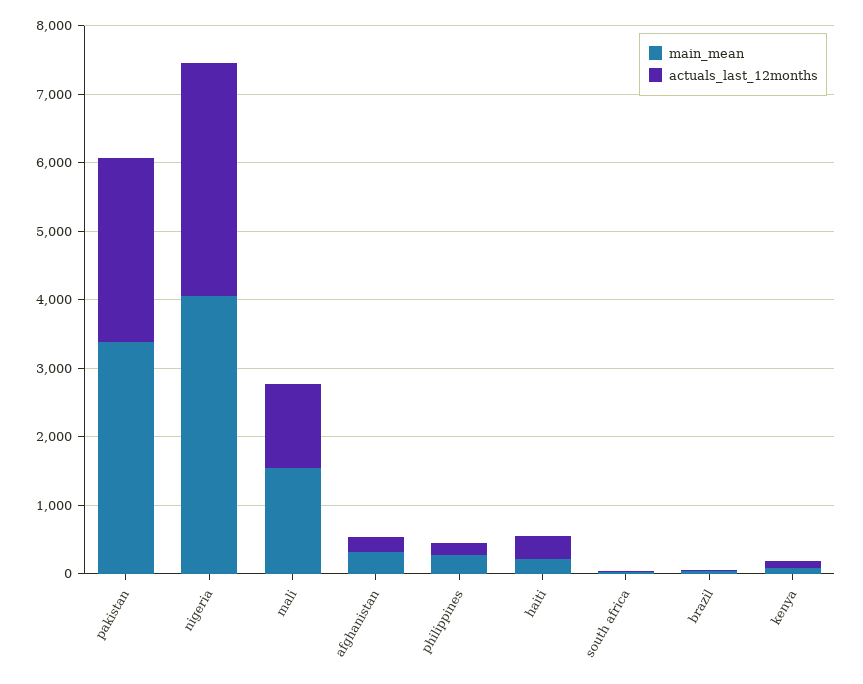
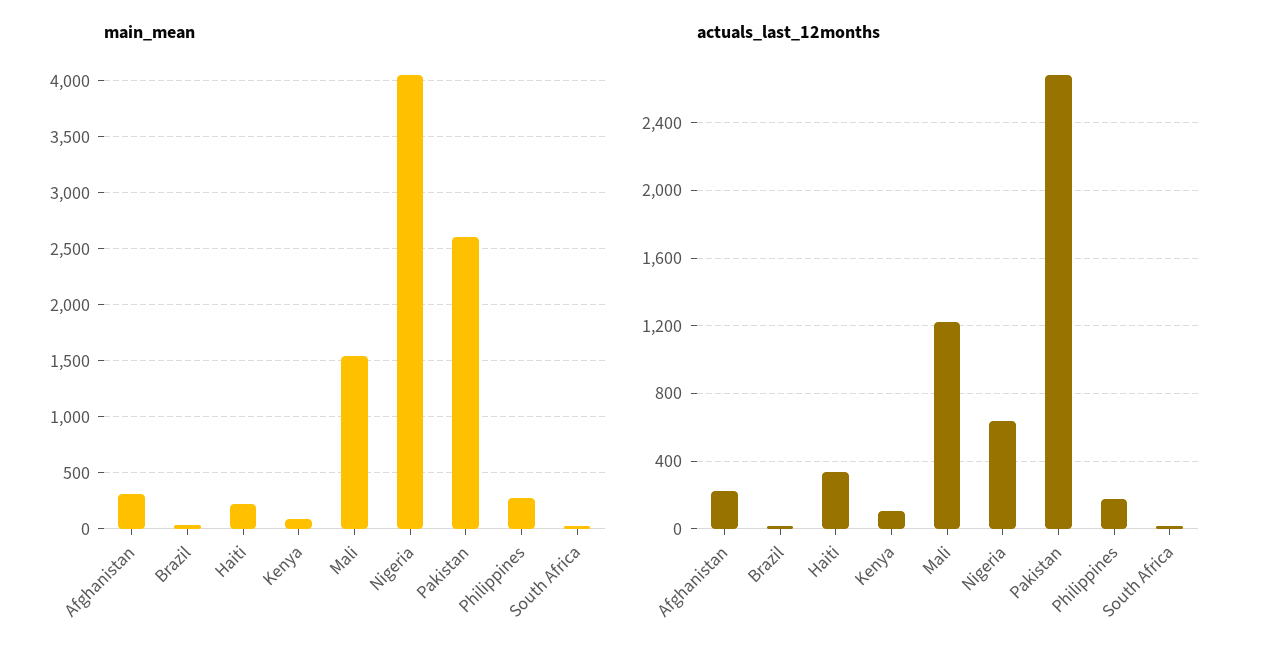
  {
    "main_mean": {
-     "pakistan": 3400,
+     "pakistan": 2600,
      "nigeria": 4100,
      "mali": 1500,
      "afghanistan": 300,
      "philippines": 300,
      "haiti": 200,
      "south africa": 0,
      "brazil": 0,
      "kenya": 100
    },
    "actuals_last_12months": {
      "pakistan": 2700,
-     "nigeria": 3400,
+     "nigeria": 650,
      "mali": 1250,
      "afghanistan": 200,
      "philippines": 200,
      "haiti": 350,
      "south africa": 0,
      "brazil": 0,
      "kenya": 100
    }
  }

